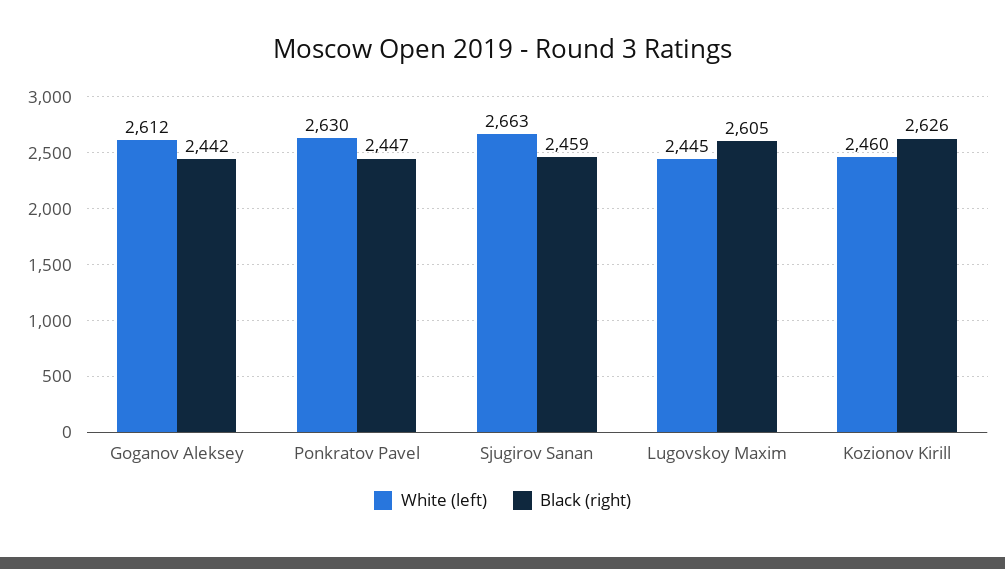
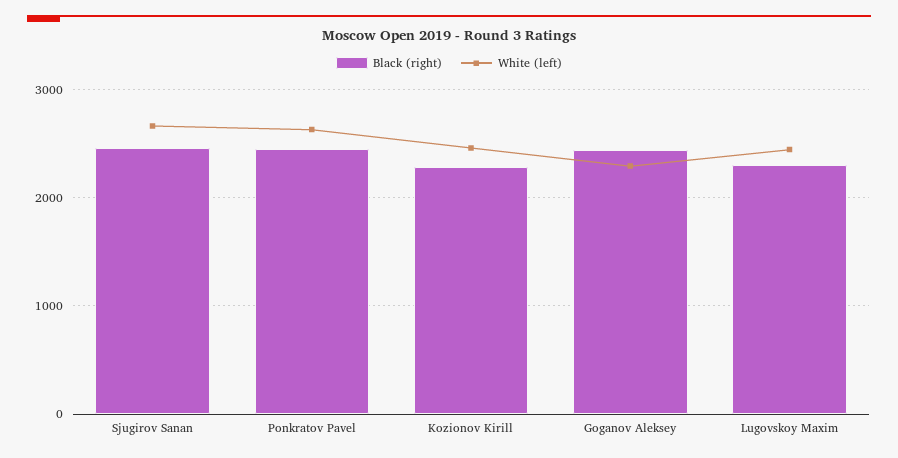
  {
    "White (left)": {
-     "Goganov Aleksey": 2612,
+     "Goganov Aleksey": 2300,
      "Ponkratov Pavel": 2630,
      "Sjugirov Sanan": 2663,
      "Lugovskoy Maxim": 2445,
      "Kozionov Kirill": 2460
    },
    "Black (right)": {
      "Goganov Aleksey": 2442,
      "Ponkratov Pavel": 2447,
      "Sjugirov Sanan": 2459,
-     "Lugovskoy Maxim": 2605,
+     "Lugovskoy Maxim": 2300,
-     "Kozionov Kirill": 2626
+     "Kozionov Kirill": 2300
    }
  }

